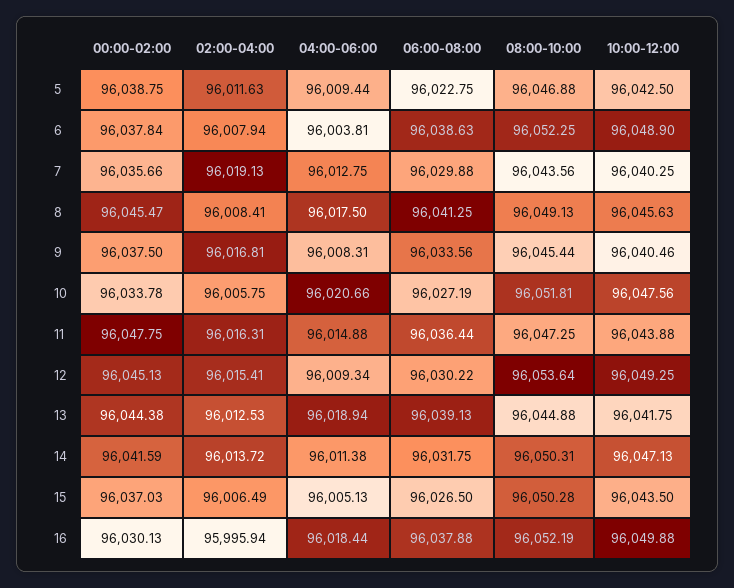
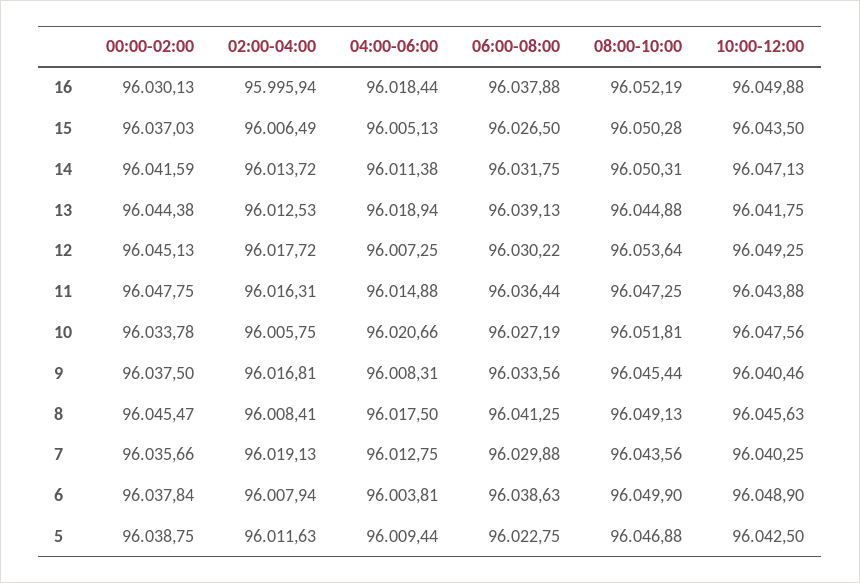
  {
    "00:00-02:00": {
      "5": 96038.75,
      "6": 96037.84,
      "7": 96035.66,
      "8": 96045.47,
      "9": 96037.5,
      "10": 96033.78,
      "11": 96047.75,
      "12": 96045.13,
      "13": 96044.38,
      "14": 96041.59,
      "15": 96037.03,
      "16": 96030.13
    },
    "02:00-04:00": {
      "5": 96011.63,
      "6": 96007.94,
      "7": 96019.13,
      "8": 96008.41,
      "9": 96016.81,
      "10": 96005.75,
      "11": 96016.31,
-     "12": 96015.41,
+     "12": 96017.72,
      "13": 96012.53,
      "14": 96013.72,
      "15": 96006.49,
      "16": 95995.94
    },
    "04:00-06:00": {
      "5": 96009.44,
      "6": 96003.81,
      "7": 96012.75,
      "8": 96017.5,
      "9": 96008.31,
      "10": 96020.66,
      "11": 96014.88,
-     "12": 96009.34,
+     "12": 96007.25,
      "13": 96018.94,
      "14": 96011.38,
      "15": 96005.13,
      "16": 96018.44
    },
    "06:00-08:00": {
      "5": 96022.75,
      "6": 96038.63,
      "7": 96029.88,
      "8": 96041.25,
      "9": 96033.56,
      "10": 96027.19,
      "11": 96036.44,
      "12": 96030.22,
      "13": 96039.13,
      "14": 96031.75,
      "15": 96026.5,
      "16": 96037.88
    },
    "08:00-10:00": {
      "5": 96046.88,
-     "6": 96052.25,
+     "6": 96049.9,
      "7": 96043.56,
      "8": 96049.13,
      "9": 96045.44,
      "10": 96051.81,
      "11": 96047.25,
      "12": 96053.64,
      "13": 96044.88,
      "14": 96050.31,
      "15": 96050.28,
      "16": 96052.19
    },
    "10:00-12:00": {
      "5": 96042.5,
      "6": 96048.9,
      "7": 96040.25,
      "8": 96045.63,
      "9": 96040.46,
      "10": 96047.56,
      "11": 96043.88,
      "12": 96049.25,
      "13": 96041.75,
      "14": 96047.13,
      "15": 96043.5,
      "16": 96049.88
    }
  }

